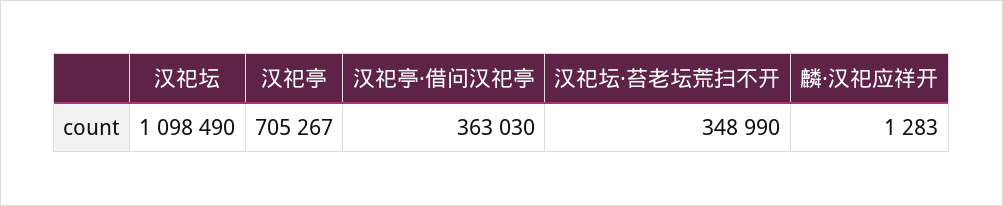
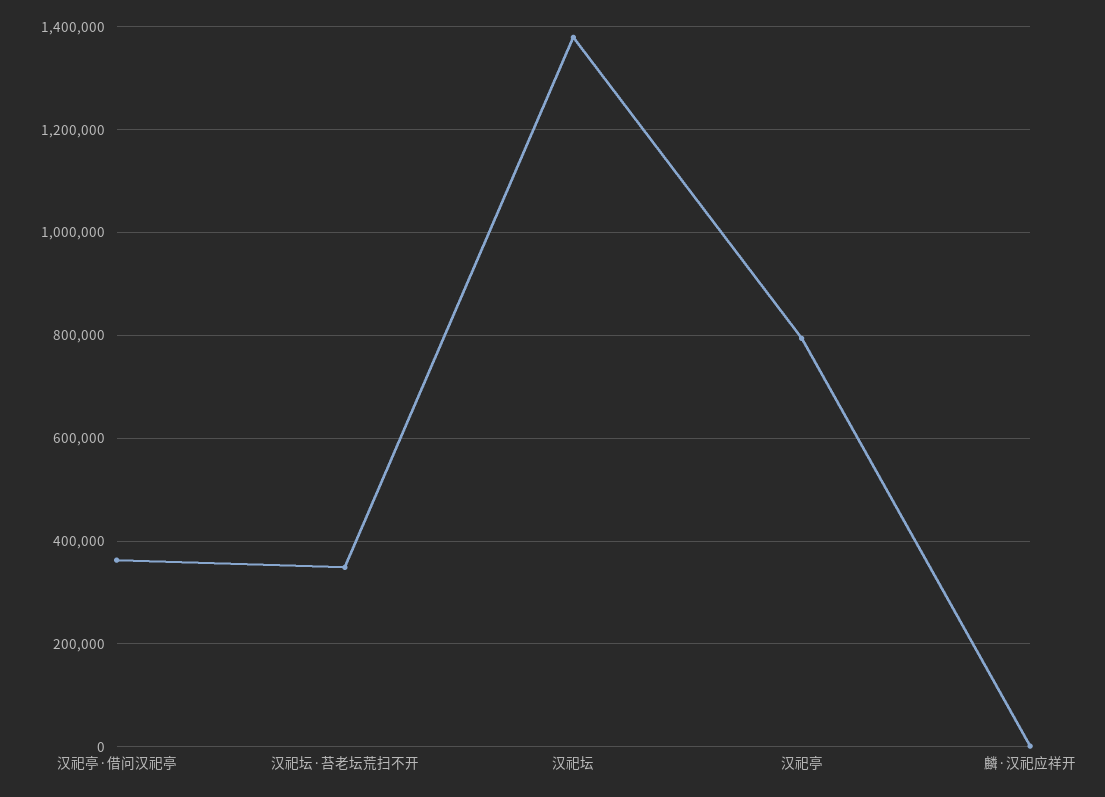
  {
-   "汉祀坛": 1098490,
+   "汉祀坛": 1380000,
-   "汉祀亭": 705267,
+   "汉祀亭": 800000,
    "汉祀亭·借问汉祀亭": 363030,
    "汉祀坛·苔老坛荒扫不开": 348990,
    "麟·汉祀应祥开": 1283
  }

